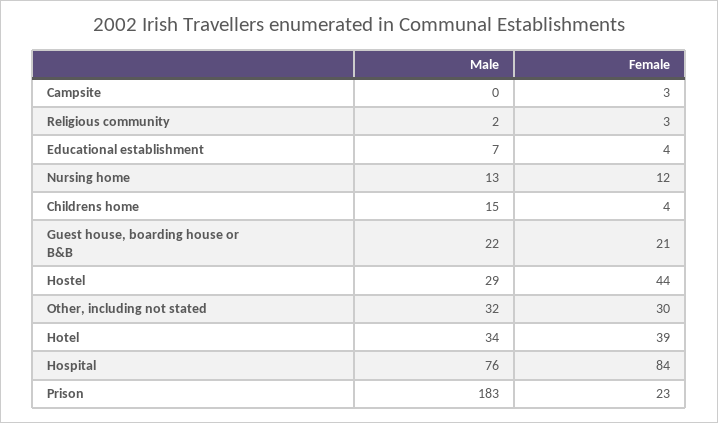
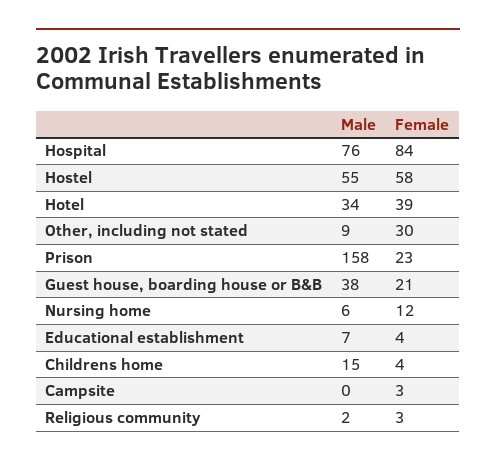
  {
    "Male": {
      "Campsite": 0,
      "Religious community": 2,
      "Educational establishment": 7,
-     "Nursing home": 13,
+     "Nursing home": 6,
      "Childrens home": 15,
-     "Guest house, boarding house or B&B": 22,
+     "Guest house, boarding house or B&B": 38,
-     "Hostel": 29,
+     "Hostel": 55,
-     "Other, including not stated": 32,
+     "Other, including not stated": 9,
      "Hotel": 34,
      "Hospital": 76,
-     "Prison": 183
+     "Prison": 158
    },
    "Female": {
      "Campsite": 3,
      "Religious community": 3,
      "Educational establishment": 4,
      "Nursing home": 12,
      "Childrens home": 4,
      "Guest house, boarding house or B&B": 21,
-     "Hostel": 44,
+     "Hostel": 58,
      "Other, including not stated": 30,
      "Hotel": 39,
      "Hospital": 84,
      "Prison": 23
    }
  }

